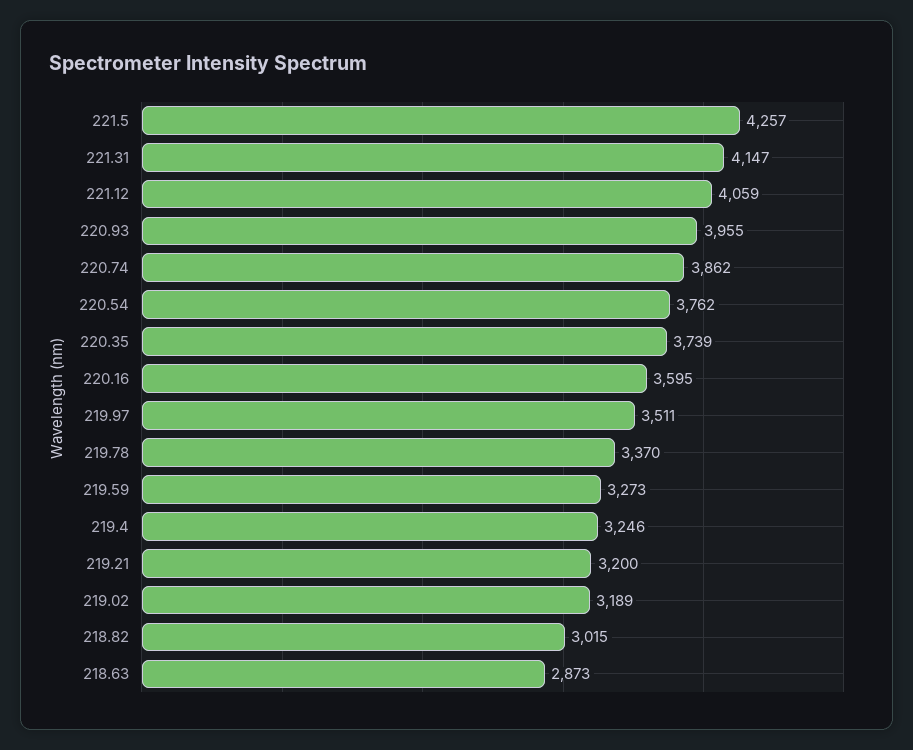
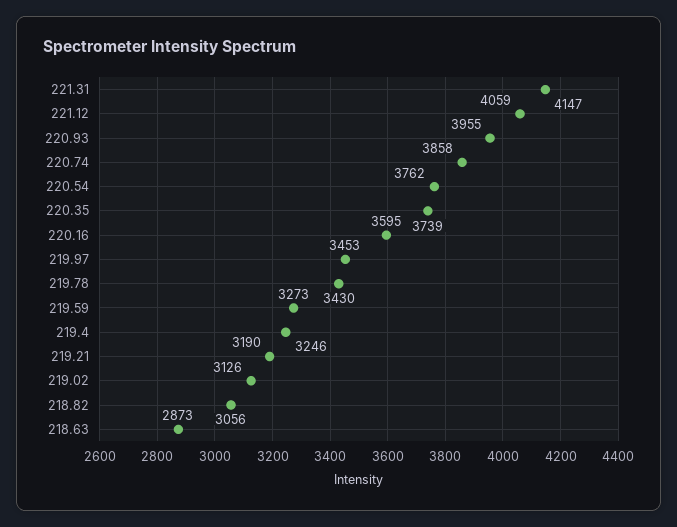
  {
-   "221.5": 4257,
    "221.31": 4147,
    "221.12": 4059,
    "220.93": 3955,
-   "220.74": 3862,
+   "220.74": 3858,
    "220.54": 3762,
    "220.35": 3739,
    "220.16": 3595,
-   "219.97": 3511,
+   "219.97": 3453,
-   "219.78": 3370,
+   "219.78": 3430,
    "219.59": 3273,
    "219.4": 3246,
-   "219.21": 3200,
+   "219.21": 3190,
-   "219.02": 3189,
+   "219.02": 3126,
-   "218.82": 3015,
+   "218.82": 3056,
    "218.63": 2873
  }

